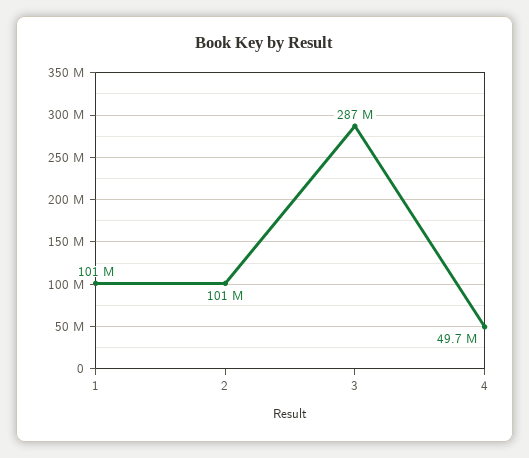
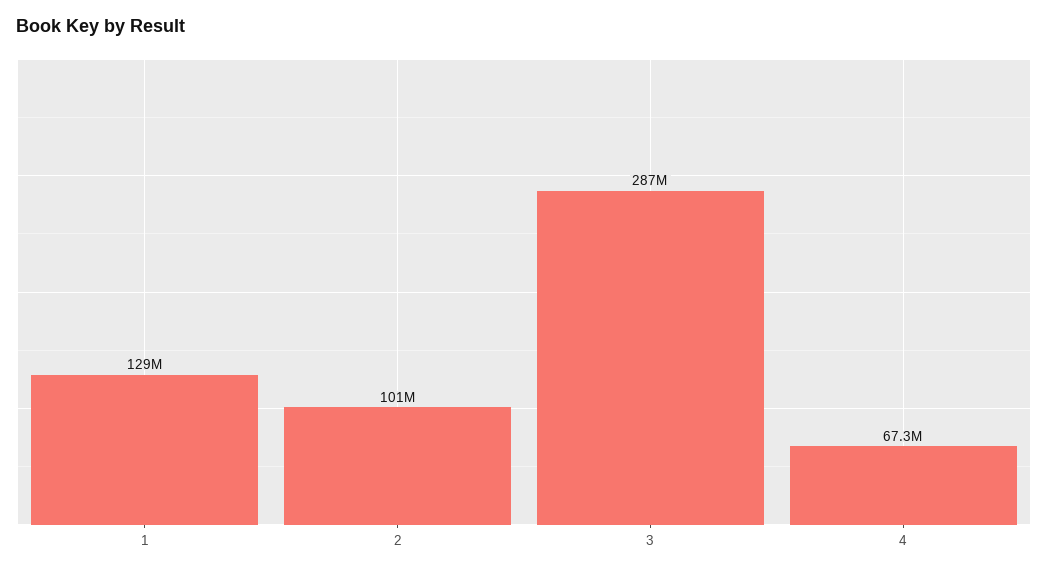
  {
-   "1": 101000000,
+   "1": 129000000,
    "2": 101000000,
    "3": 287000000,
-   "4": 49700000
+   "4": 67300000
  }

